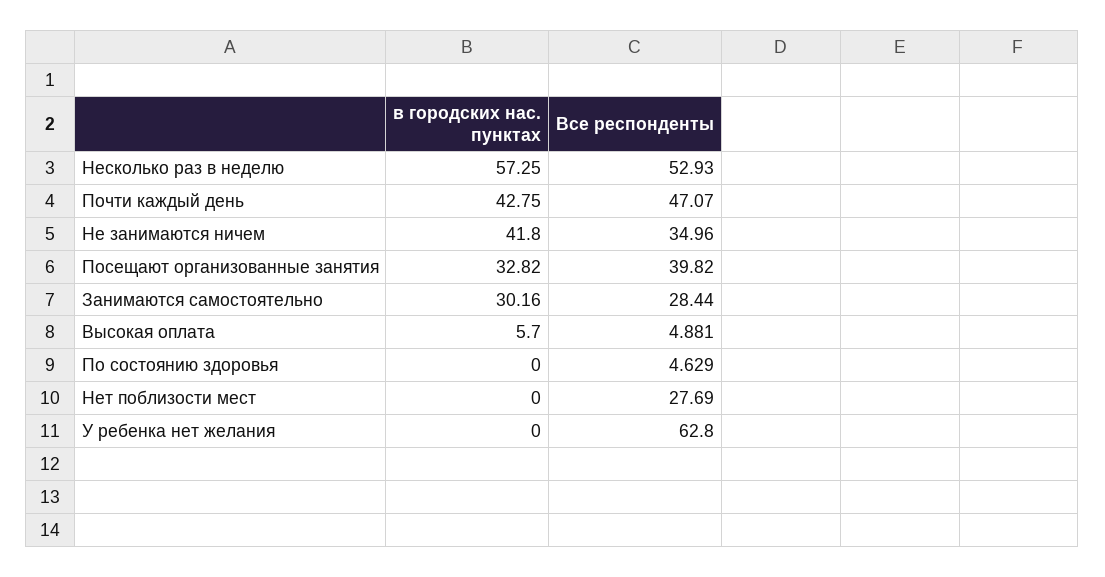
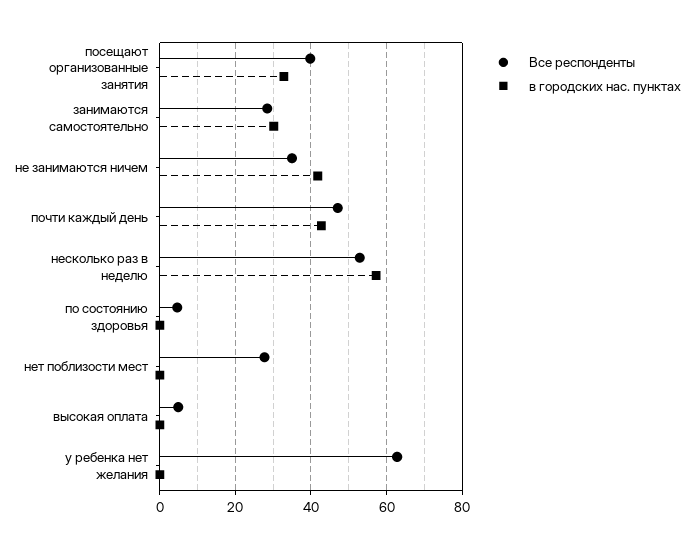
  {
    "в городских нас. пунктах": {
      "Несколько раз в неделю": 57.25,
      "Почти каждый день": 42.75,
      "Не занимаются ничем": 41.8,
      "Посещают организованные занятия": 32.82,
      "Занимаются самостоятельно": 30.16,
-     "Высокая оплата": 5.7,
+     "Высокая оплата": 0,
      "По состоянию здоровья": 0,
      "Нет поблизости мест": 0,
      "У ребенка нет желания": 0
    },
    "Все респонденты": {
      "Несколько раз в неделю": 52.93,
      "Почти каждый день": 47.07,
      "Не занимаются ничем": 34.96,
      "Посещают организованные занятия": 39.82,
      "Занимаются самостоятельно": 28.44,
      "Высокая оплата": 4.881,
      "По состоянию здоровья": 4.629,
      "Нет поблизости мест": 27.69,
      "У ребенка нет желания": 62.8
    }
  }

